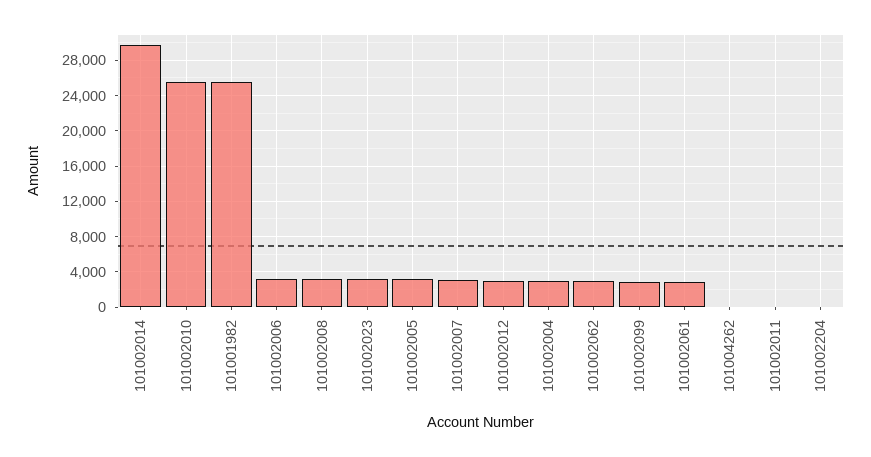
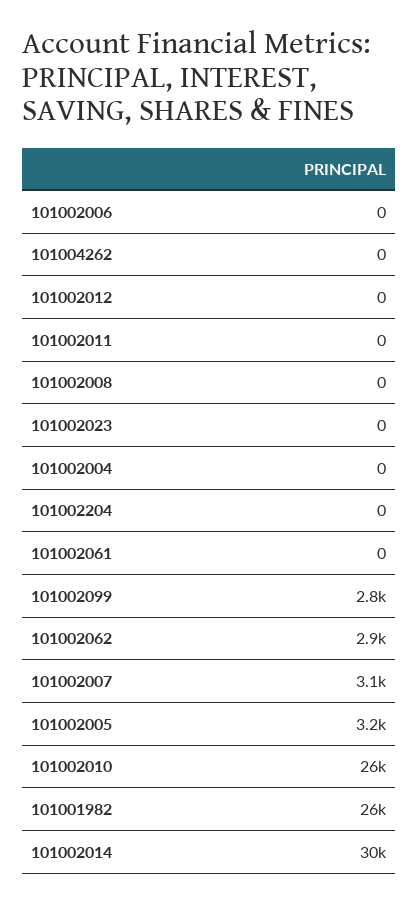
  {
    "101002014": 30000,
    "101002010": 26000,
    "101001982": 26000,
-   "101002006": 3000,
+   "101002006": 0,
-   "101002008": 3000,
+   "101002008": 0,
-   "101002023": 3000,
+   "101002023": 0,
    "101002005": 3200,
    "101002007": 3100,
-   "101002012": 3000,
+   "101002012": 0,
-   "101002004": 3000,
+   "101002004": 0,
    "101002062": 2900,
    "101002099": 2800,
-   "101002061": 3000,
+   "101002061": 0,
    "101004262": 0,
    "101002011": 0,
    "101002204": 0
  }

